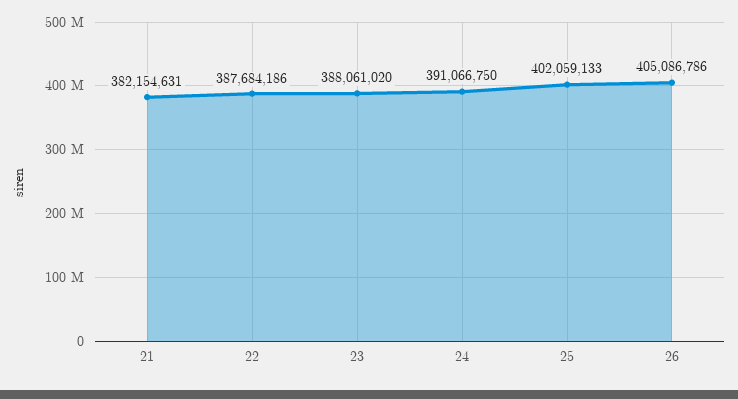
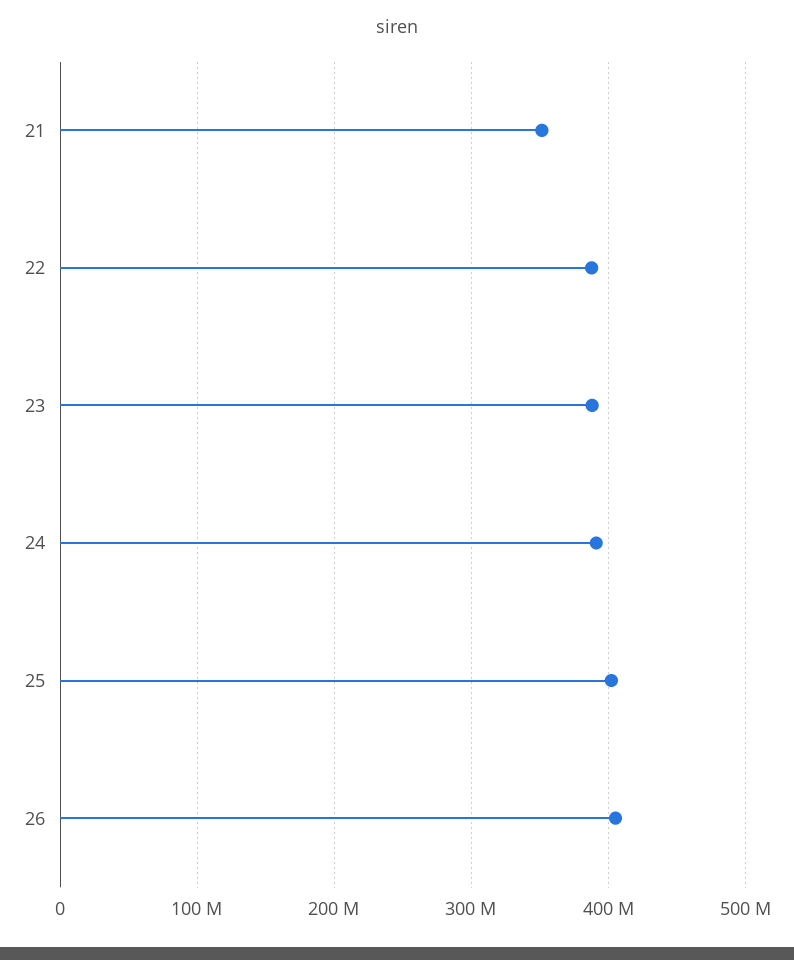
  {
-   "21": 382154631,
+   "21": 350000000,
    "22": 387684186,
    "23": 388061020,
    "24": 391066750,
    "25": 402059133,
    "26": 405086786
  }

